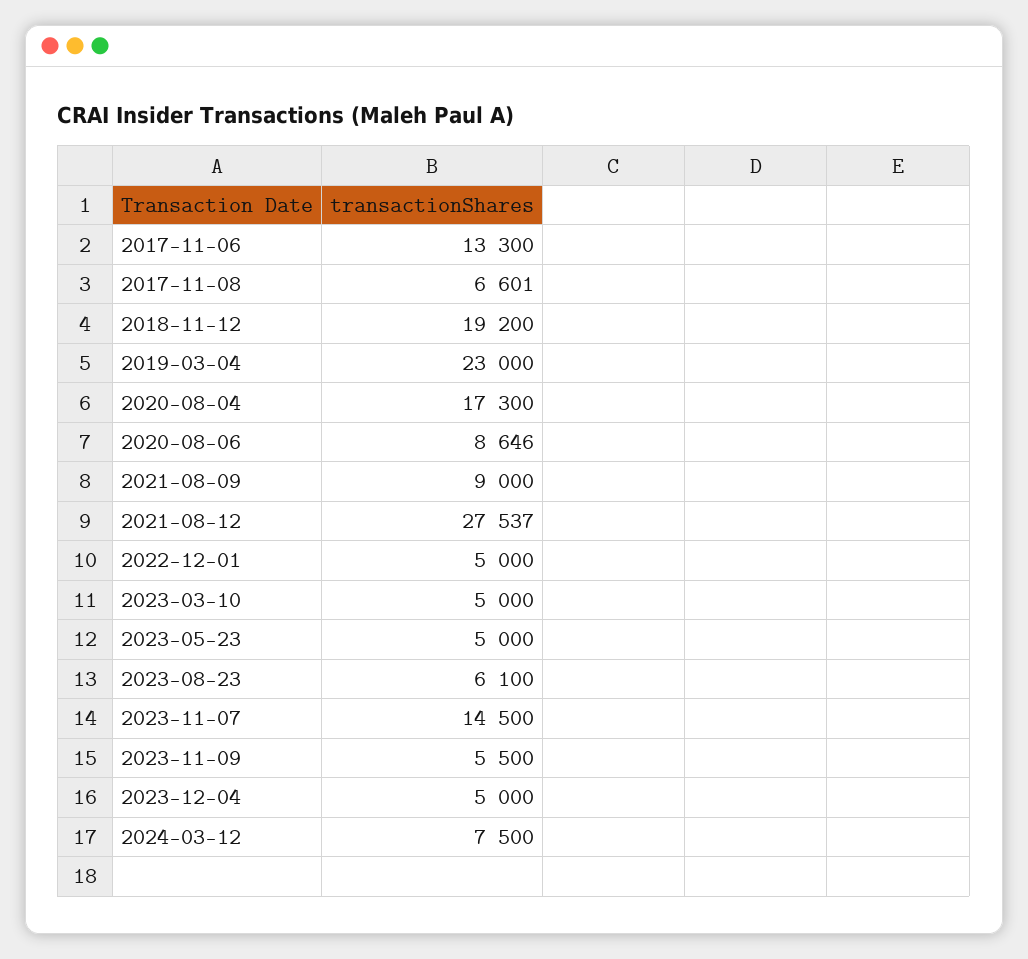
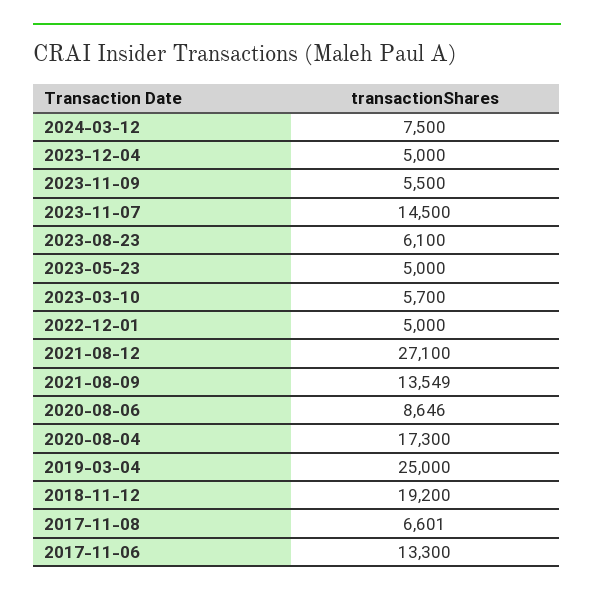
  {
    "2017-11-06": 13300,
    "2017-11-08": 6601,
    "2018-11-12": 19200,
-   "2019-03-04": 23000,
+   "2019-03-04": 25000,
    "2020-08-04": 17300,
    "2020-08-06": 8646,
-   "2021-08-09": 9000,
+   "2021-08-09": 13549,
-   "2021-08-12": 27537,
+   "2021-08-12": 27100,
    "2022-12-01": 5000,
-   "2023-03-10": 5000,
+   "2023-03-10": 5700,
    "2023-05-23": 5000,
    "2023-08-23": 6100,
    "2023-11-07": 14500,
    "2023-11-09": 5500,
    "2023-12-04": 5000,
    "2024-03-12": 7500
  }

